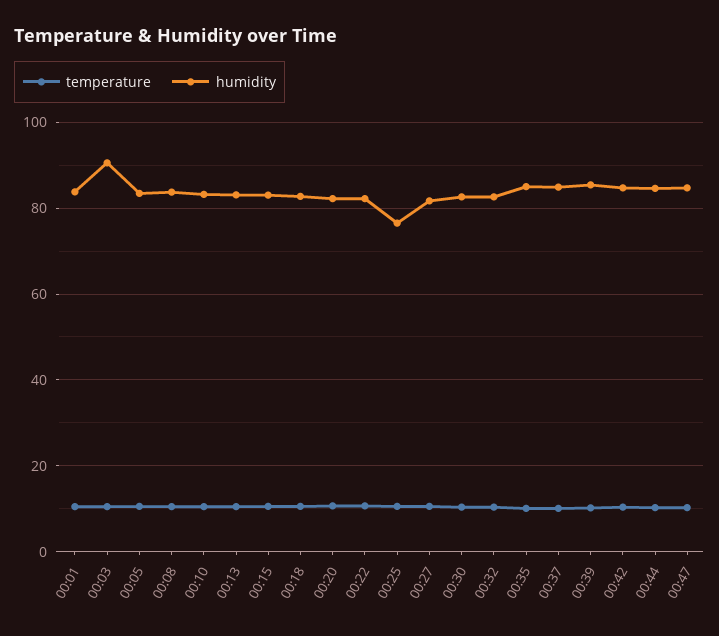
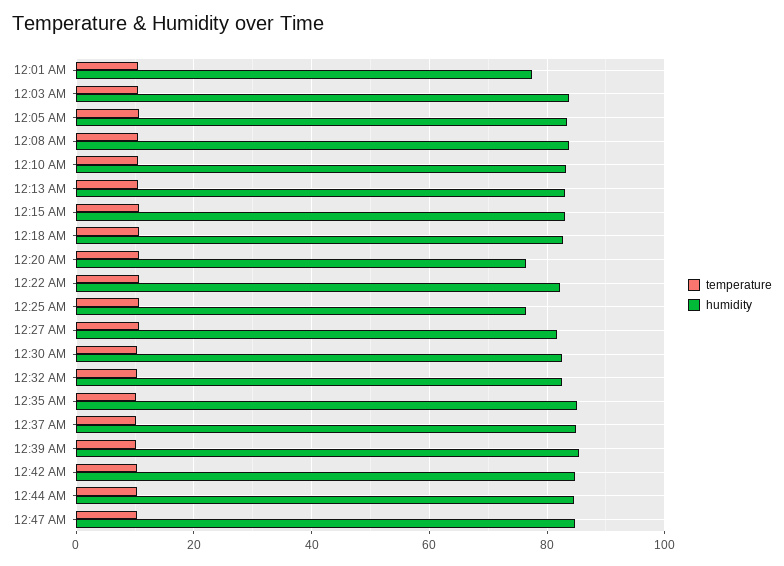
  {
    "temperature": {
      "00:01": 10,
      "00:03": 10,
      "00:05": 10,
      "00:08": 10,
      "00:10": 10,
      "00:13": 10,
      "00:15": 10,
      "00:18": 10,
      "00:20": 10,
      "00:22": 10,
      "00:25": 10,
      "00:27": 10,
      "00:30": 10,
      "00:32": 10,
      "00:35": 10,
      "00:37": 10,
      "00:39": 10,
      "00:42": 10,
      "00:44": 10,
      "00:47": 10
    },
    "humidity": {
-     "00:01": 84,
+     "00:01": 78,
-     "00:03": 90,
+     "00:03": 84,
      "00:05": 84,
      "00:08": 84,
      "00:10": 84,
      "00:13": 84,
      "00:15": 84,
      "00:18": 82,
-     "00:20": 82,
+     "00:20": 76,
      "00:22": 82,
      "00:25": 76,
      "00:27": 82,
      "00:30": 82,
      "00:32": 82,
      "00:35": 86,
      "00:37": 84,
      "00:39": 86,
      "00:42": 84,
      "00:44": 84,
      "00:47": 84
    }
  }

